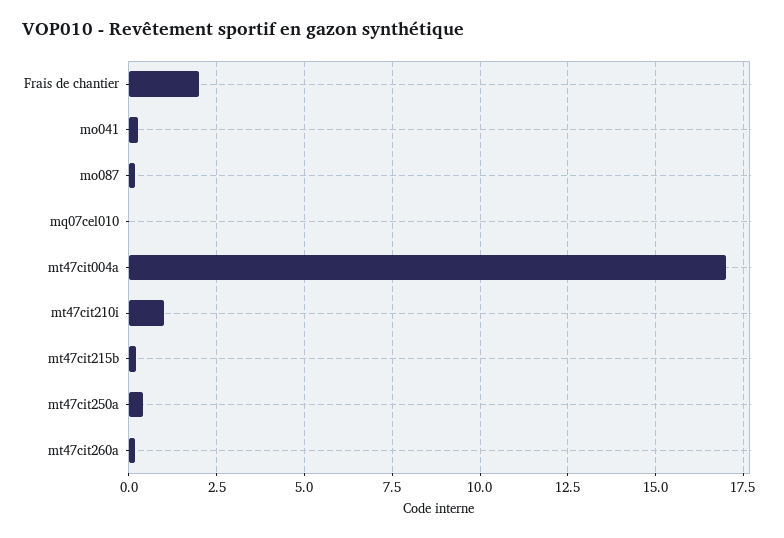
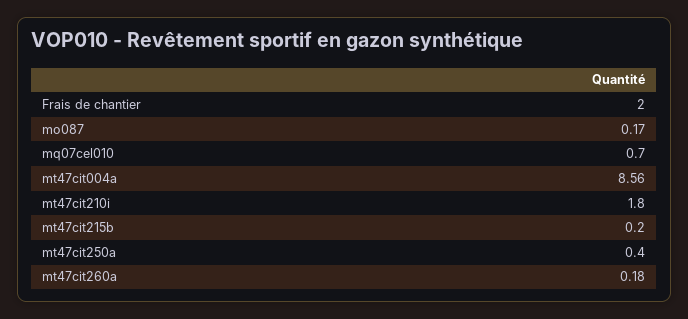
  {
    "Frais de chantier": 2,
-   "mo041": 0.25,
    "mo087": 0.17,
-   "mq07cel010": 0,
+   "mq07cel010": 0.7,
-   "mt47cit004a": 17,
+   "mt47cit004a": 8.56,
-   "mt47cit210i": 1,
+   "mt47cit210i": 1.8,
    "mt47cit215b": 0.2,
    "mt47cit250a": 0.4,
    "mt47cit260a": 0.18
  }

